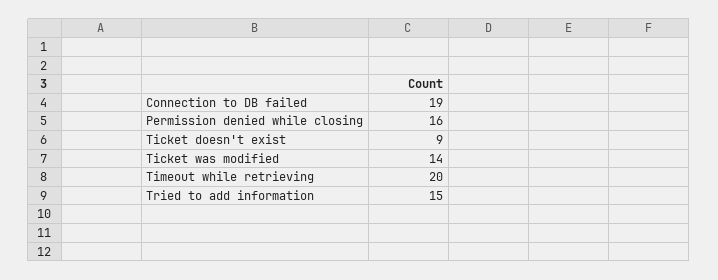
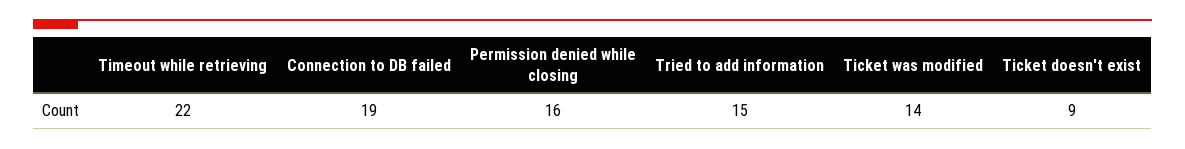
  {
    "Connection to DB failed": 19,
    "Permission denied while closing": 16,
    "Ticket doesn't exist": 9,
    "Ticket was modified": 14,
-   "Timeout while retrieving": 20,
+   "Timeout while retrieving": 22,
    "Tried to add information": 15
  }

